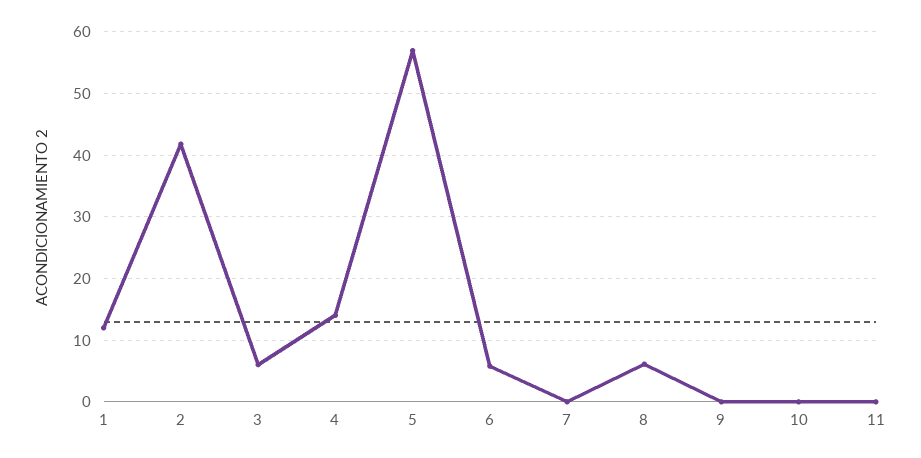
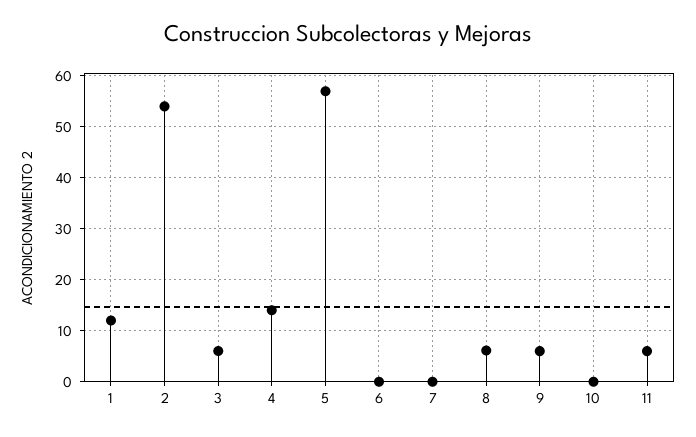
  {
    "1": 12,
-   "2": 42,
+   "2": 54,
    "3": 6,
    "4": 14,
    "5": 57,
-   "6": 6,
+   "6": 0,
    "7": 0,
    "8": 6,
-   "9": 0,
+   "9": 6,
    "10": 0,
-   "11": 0
+   "11": 6
  }

